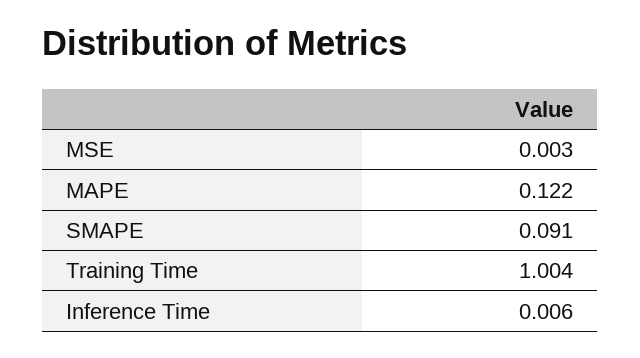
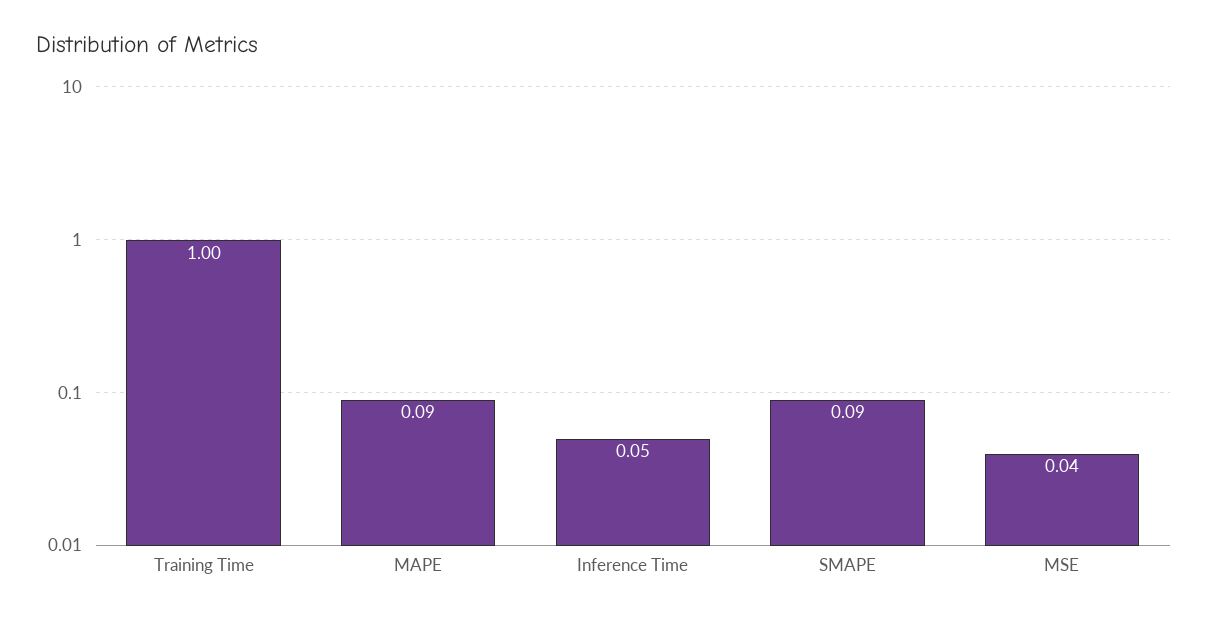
  {
-   "MSE": 0.003,
+   "MSE": 0.04,
-   "MAPE": 0.122,
+   "MAPE": 0.09,
    "SMAPE": 0.091,
    "Training Time": 1.004,
-   "Inference Time": 0.006
+   "Inference Time": 0.05
  }

